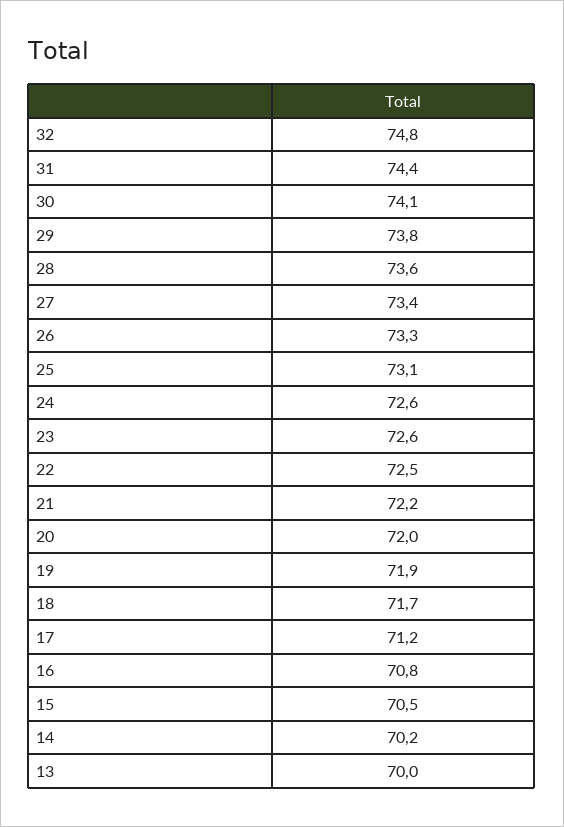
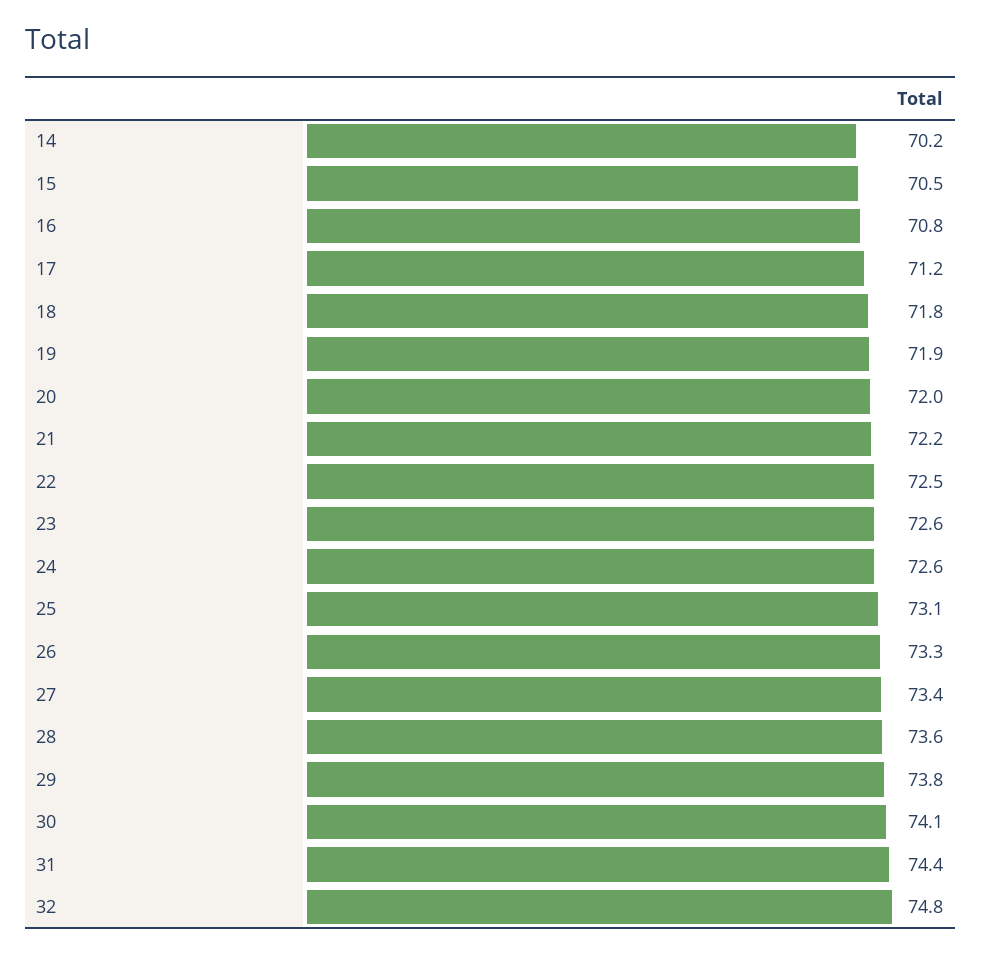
  {
    "32": 74.8,
    "31": 74.4,
    "30": 74.1,
    "29": 73.8,
    "28": 73.6,
    "27": 73.4,
    "26": 73.3,
    "25": 73.1,
    "24": 72.6,
    "23": 72.6,
    "22": 72.5,
    "21": 72.2,
    "20": 72,
    "19": 71.9,
-   "18": 71.7,
+   "18": 71.8,
    "17": 71.2,
    "16": 70.8,
    "15": 70.5,
-   "14": 70.2,
+   "14": 70.2
-   "13": 70
  }

